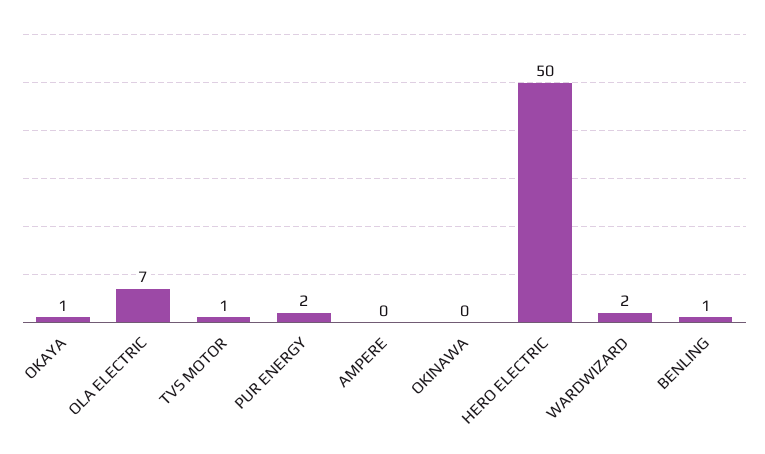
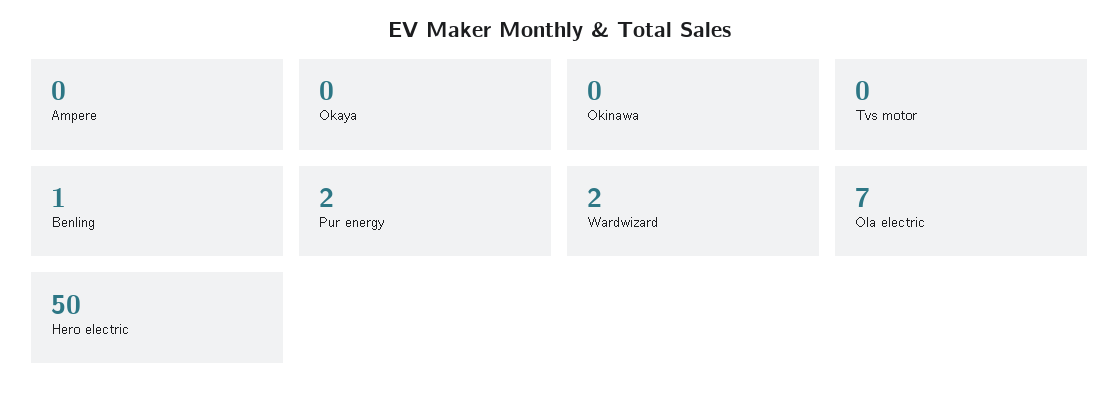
  {
-   "OKAYA": 1,
+   "OKAYA": 0,
    "OLA ELECTRIC": 7,
-   "TVS MOTOR": 1,
+   "TVS MOTOR": 0,
    "PUR ENERGY": 2,
    "AMPERE": 0,
    "OKINAWA": 0,
    "HERO ELECTRIC": 50,
    "WARDWIZARD": 2,
    "BENLING": 1
  }

